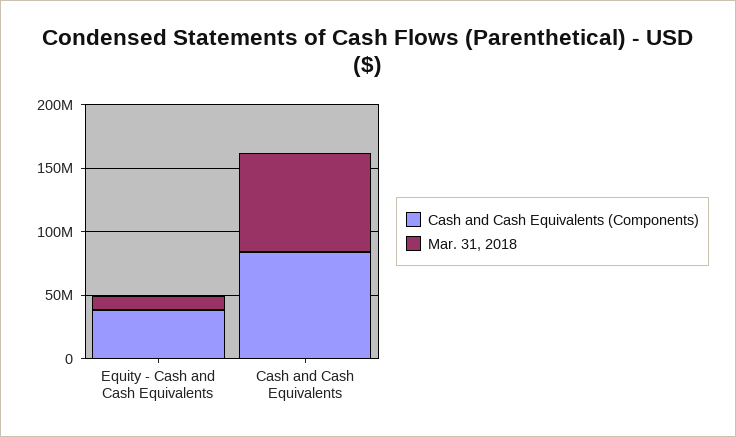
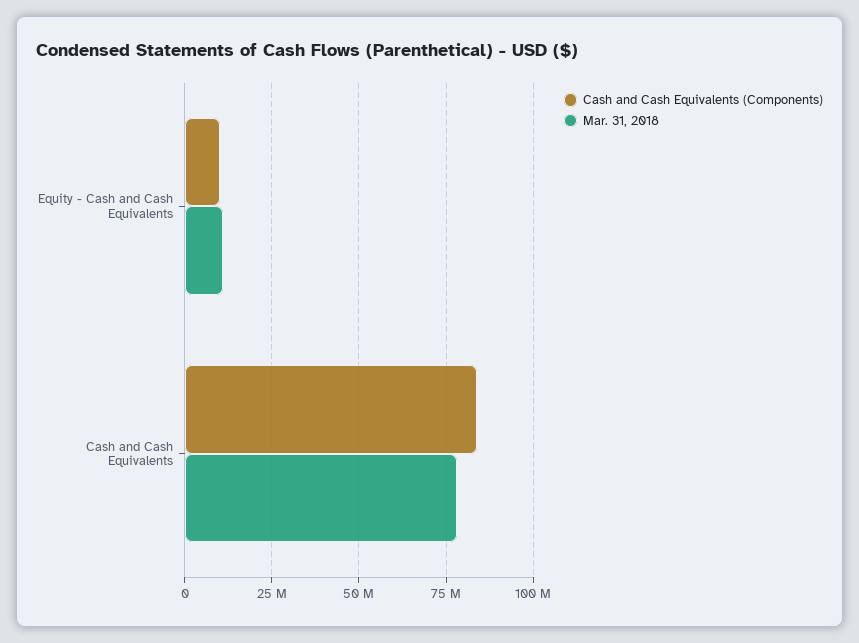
  {
    "Cash and Cash Equivalents (Components)": {
-     "Equity - Cash and Cash Equivalents": 40000000,
+     "Equity - Cash and Cash Equivalents": 10000000,
      "Cash and Cash Equivalents": 85000000
    },
    "Mar. 31, 2018": {
      "Equity - Cash and Cash Equivalents": 10000000,
      "Cash and Cash Equivalents": 77500000
    }
  }

